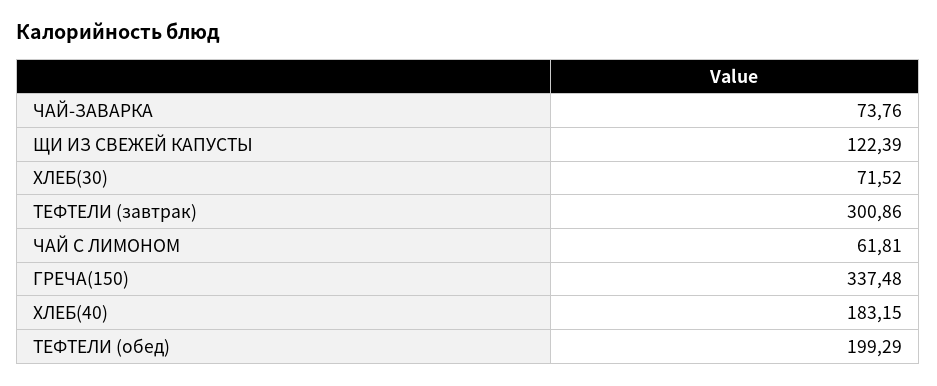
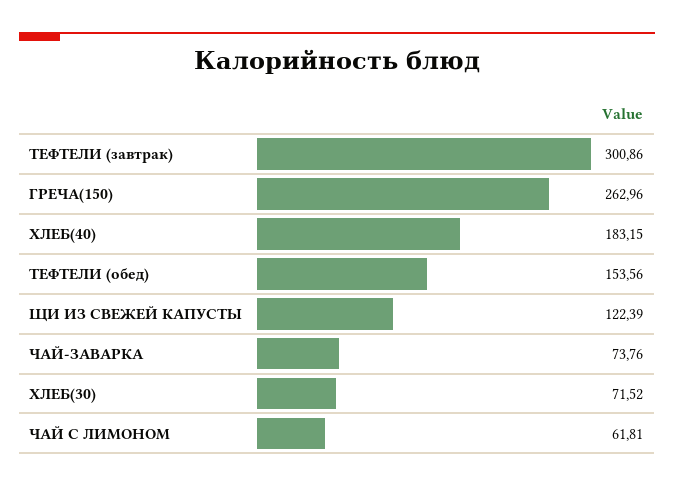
  {
    "ЧАЙ-ЗАВАРКА": 73.76,
    "ЩИ ИЗ СВЕЖЕЙ КАПУСТЫ": 122.39,
    "ХЛЕБ(30)": 71.52,
    "ТЕФТЕЛИ (завтрак)": 300.86,
    "ЧАЙ С ЛИМОНОМ": 61.81,
-   "ГРЕЧА(150)": 337.48,
+   "ГРЕЧА(150)": 262.96,
    "ХЛЕБ(40)": 183.15,
-   "ТЕФТЕЛИ (обед)": 199.29
+   "ТЕФТЕЛИ (обед)": 153.56
  }

